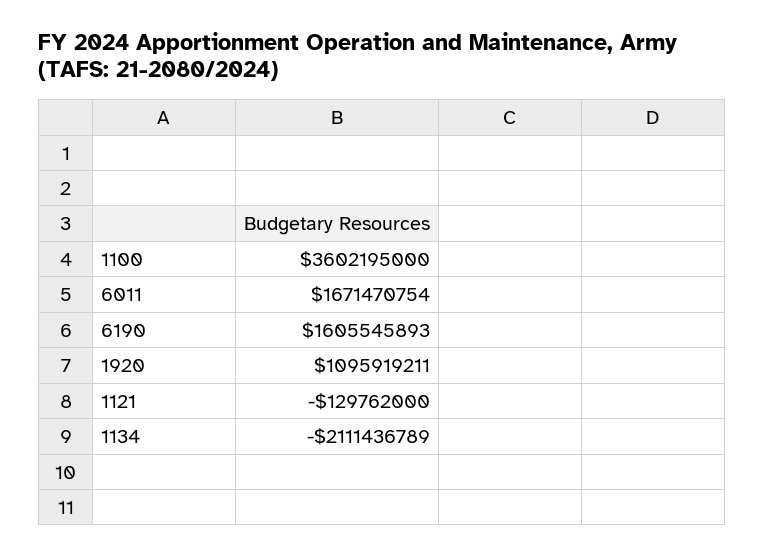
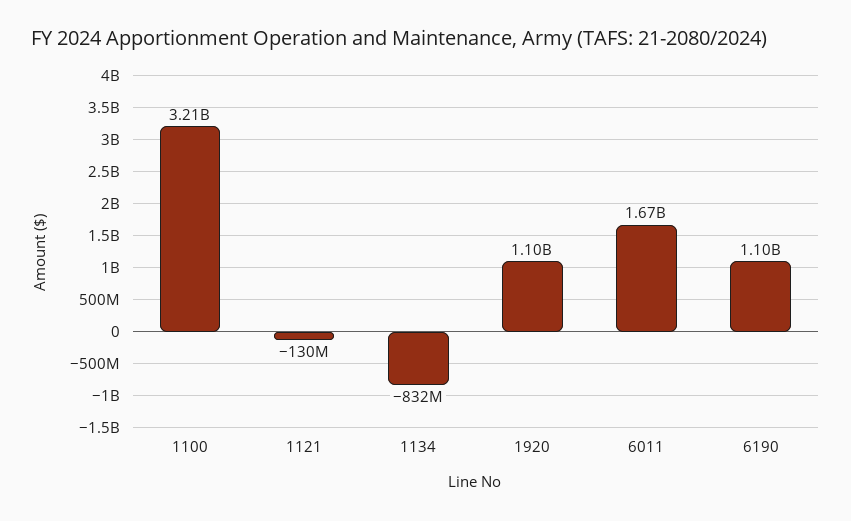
  {
-   "1100": 3602195000,
+   "1100": 3210000000,
    "6011": 1671470754,
-   "6190": 1605545893,
+   "6190": 1100000000,
    "1920": 1095919211,
    "1121": -129762000,
-   "1134": -2111436789
+   "1134": -832000000
  }

